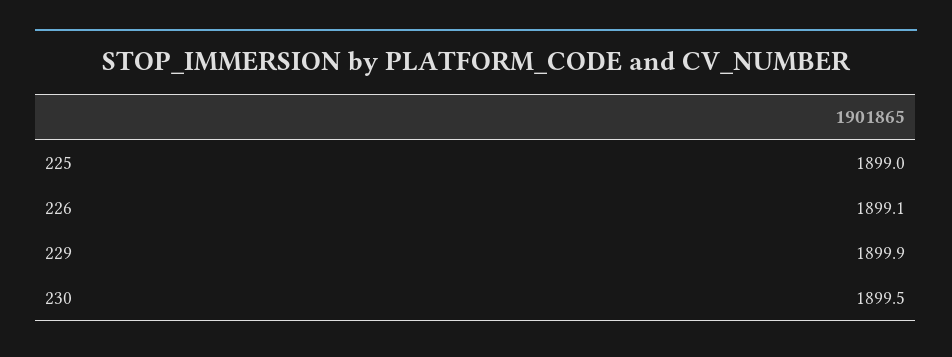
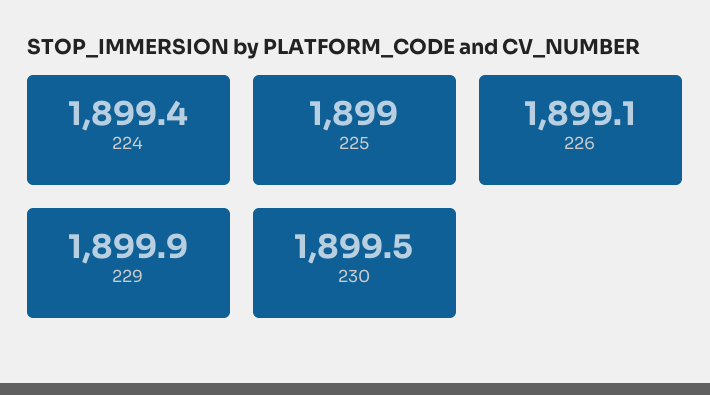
  {
    "225": 1899,
    "226": 1899.1,
    "229": 1899.9,
-   "230": 1899.5
+   "230": 1899.5,
+   "224": 1899.4
  }

